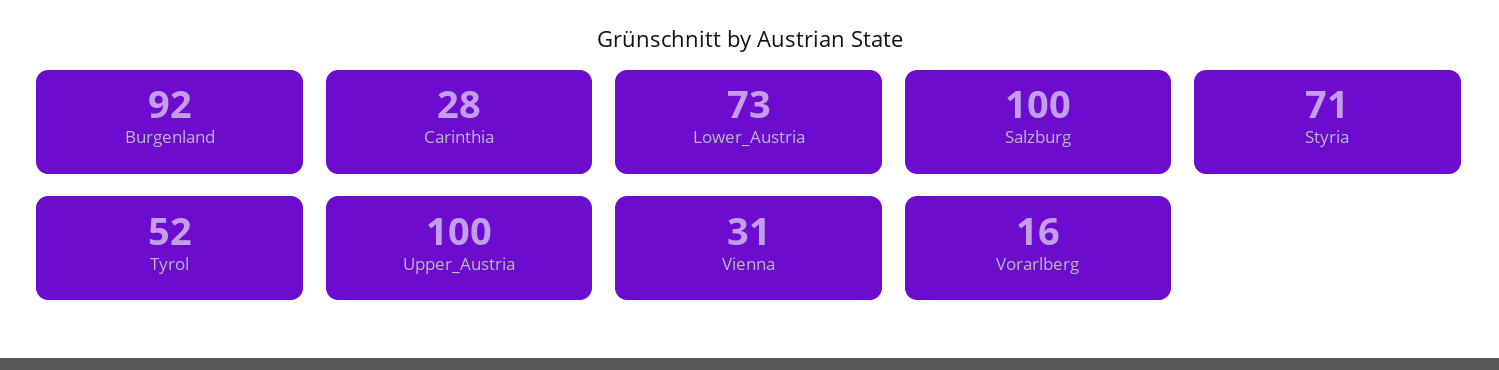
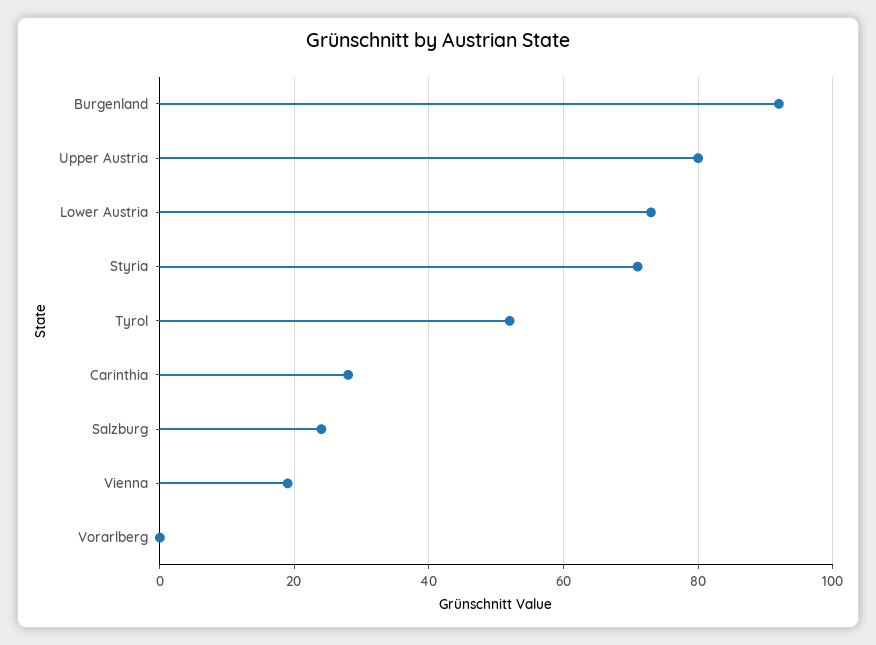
  {
    "Burgenland": 92,
    "Carinthia": 28,
    "Lower_Austria": 73,
-   "Salzburg": 100,
+   "Salzburg": 25,
    "Styria": 71,
    "Tyrol": 52,
-   "Upper_Austria": 100,
+   "Upper_Austria": 80,
-   "Vienna": 31,
+   "Vienna": 20,
-   "Vorarlberg": 16
+   "Vorarlberg": 0
  }

